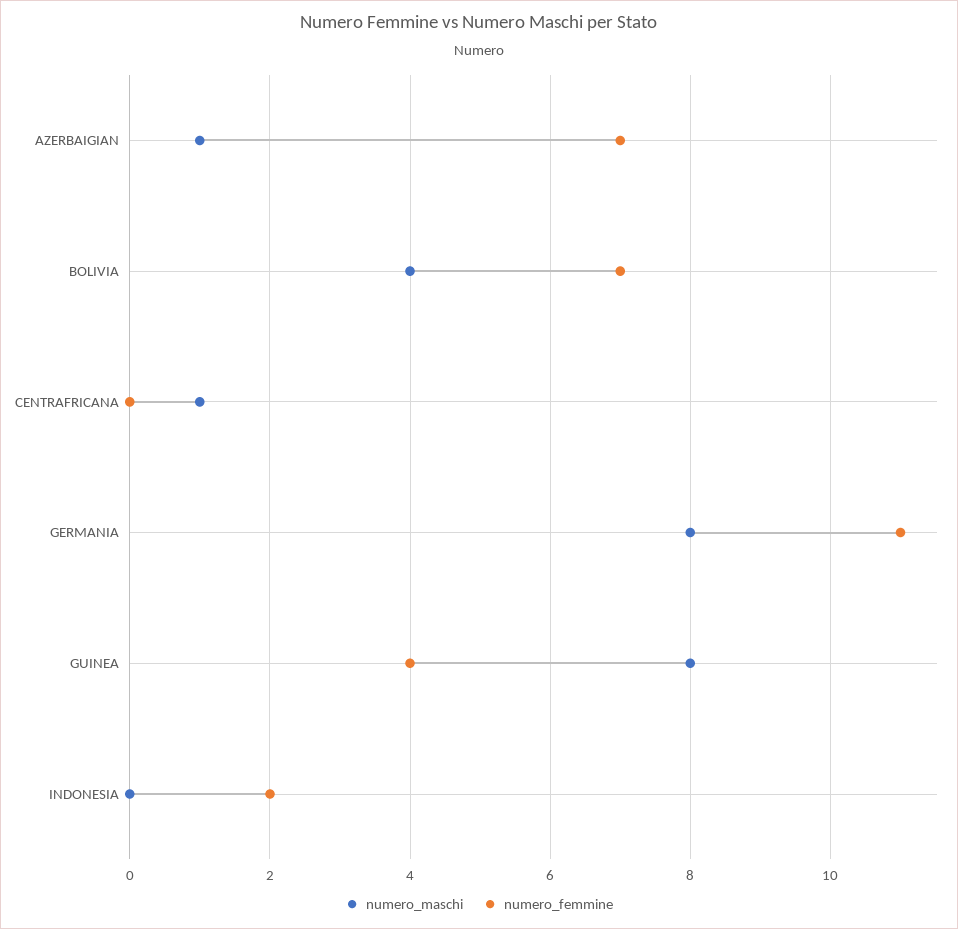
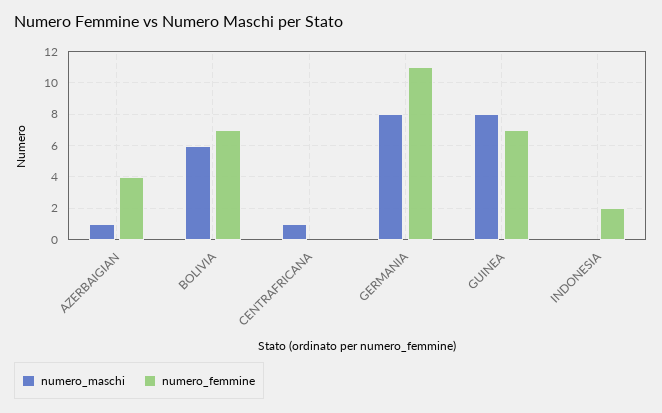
  {
    "numero_maschi": {
      "AZERBAIGIAN": 1,
-     "BOLIVIA": 4,
+     "BOLIVIA": 6,
      "CENTRAFRICANA": 1,
      "GERMANIA": 8,
      "GUINEA": 8,
      "INDONESIA": 0
    },
    "numero_femmine": {
-     "AZERBAIGIAN": 7,
+     "AZERBAIGIAN": 4,
      "BOLIVIA": 7,
      "CENTRAFRICANA": 0,
      "GERMANIA": 11,
-     "GUINEA": 4,
+     "GUINEA": 7,
      "INDONESIA": 2
    }
  }

